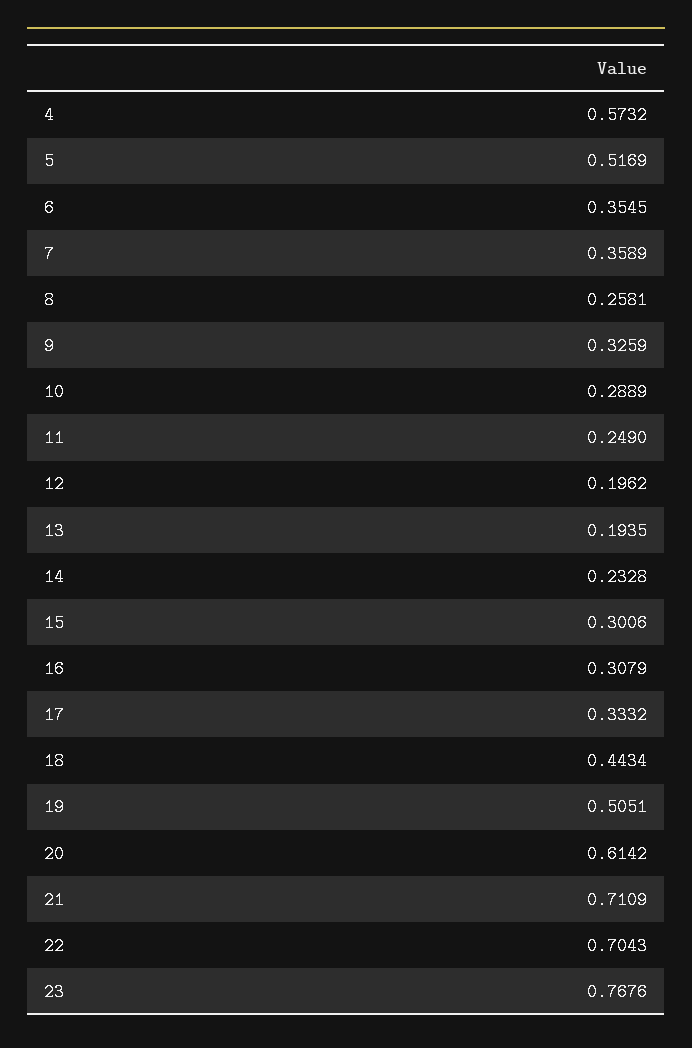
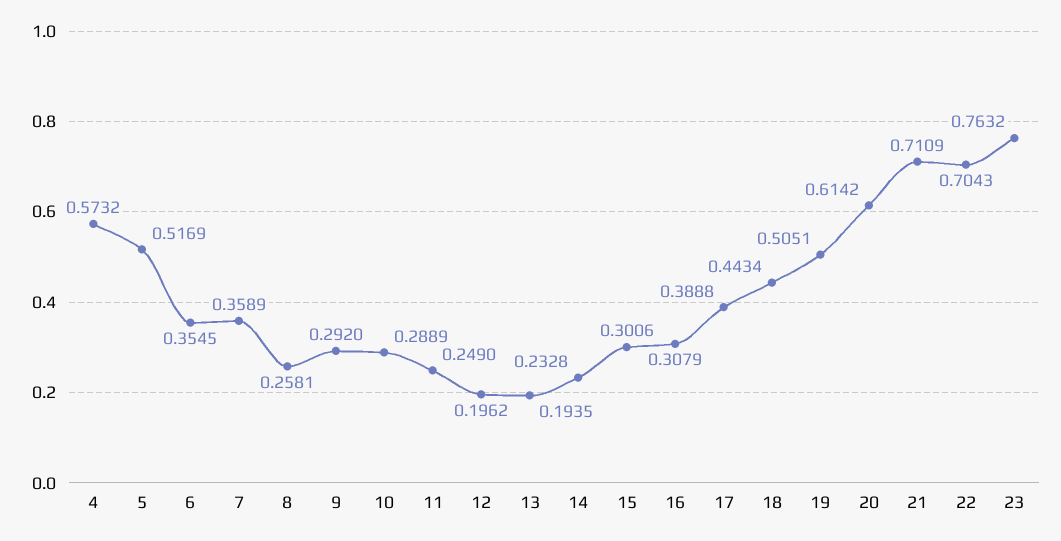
  {
    "4": 0.5732,
    "5": 0.5169,
    "6": 0.3545,
    "7": 0.3589,
    "8": 0.2581,
-   "9": 0.3259,
+   "9": 0.292,
    "10": 0.2889,
    "11": 0.249,
    "12": 0.1962,
    "13": 0.1935,
    "14": 0.2328,
    "15": 0.3006,
    "16": 0.3079,
-   "17": 0.3332,
+   "17": 0.3888,
    "18": 0.4434,
    "19": 0.5051,
    "20": 0.6142,
    "21": 0.7109,
    "22": 0.7043,
-   "23": 0.7676
+   "23": 0.7632
  }

